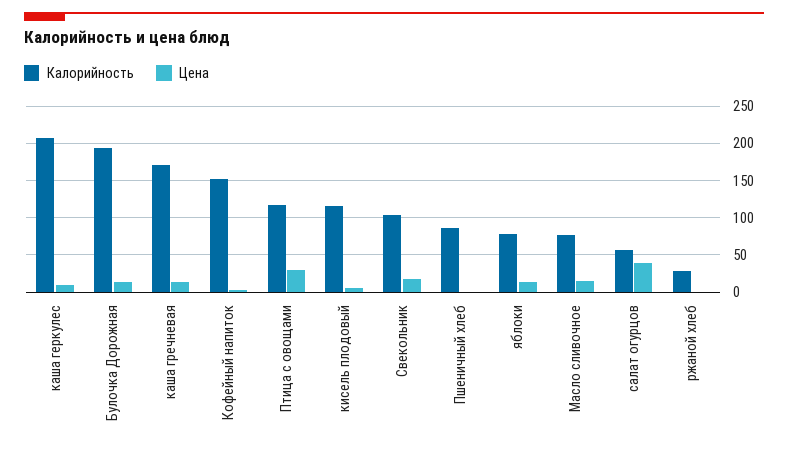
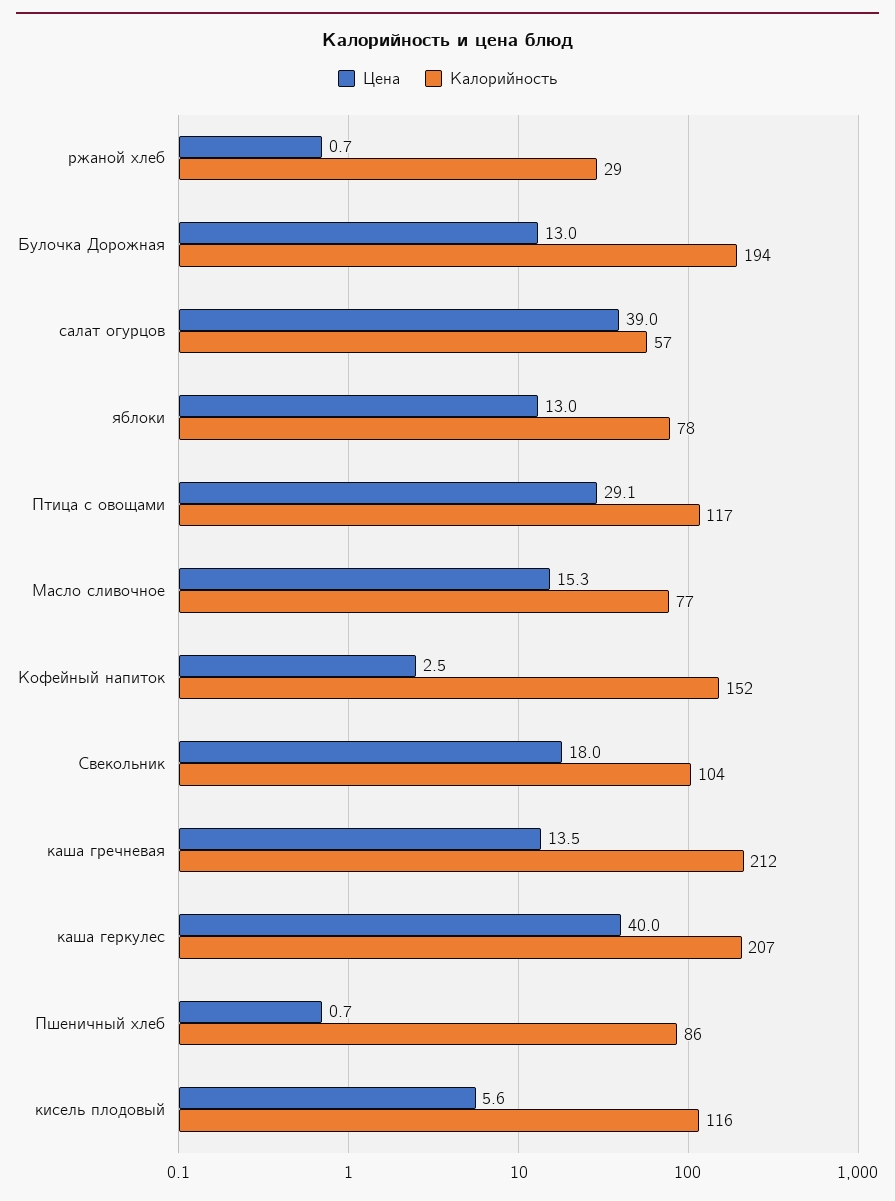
  {
    "Калорийность": {
      "каша геркулес": 207,
      "Булочка Дорожная": 194,
-     "каша гречневая": 170,
+     "каша гречневая": 212,
      "Кофейный напиток": 152,
      "Птица с овощами": 117,
      "кисель плодовый": 116,
      "Свекольник": 104,
      "Пшеничный хлеб": 86,
      "яблоки": 78,
      "Масло сливочное": 77,
      "салат огурцов": 57,
      "ржаной хлеб": 29
    },
    "Цена": {
-     "каша геркулес": 10,
+     "каша геркулес": 40,
      "Булочка Дорожная": 13,
      "каша гречневая": 13.5,
      "Кофейный напиток": 2.5,
      "Птица с овощами": 29.1,
      "кисель плодовый": 5.6,
      "Свекольник": 18,
      "Пшеничный хлеб": 0.7,
      "яблоки": 13,
      "Масло сливочное": 15.3,
      "салат огурцов": 39,
      "ржаной хлеб": 0.7
    }
  }

